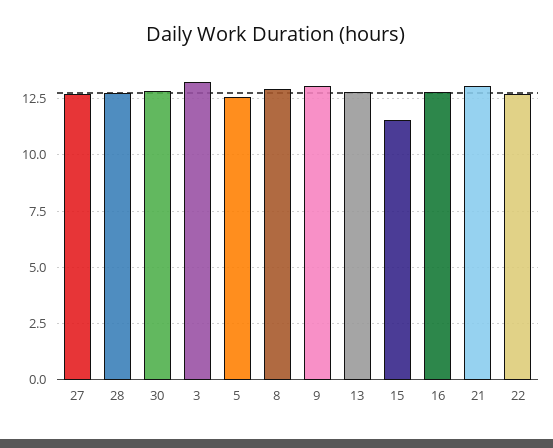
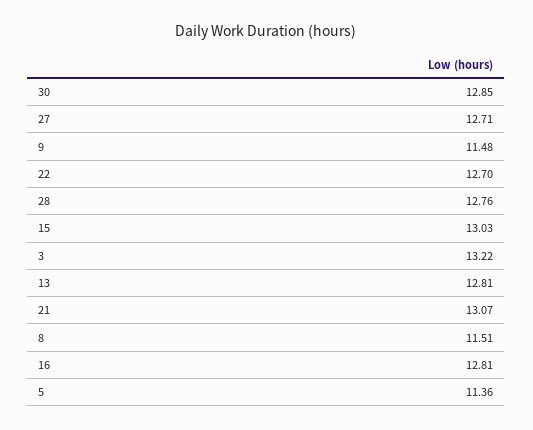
  {
    "27": 12.71,
    "28": 12.76,
    "30": 12.85,
    "3": 13.22,
-   "5": 12.5,
+   "5": 11.36,
-   "8": 13,
+   "8": 11.51,
-   "9": 13,
+   "9": 11.48,
    "13": 12.81,
-   "15": 11.5,
+   "15": 13.03,
    "16": 12.81,
    "21": 13.07,
    "22": 12.7
  }

